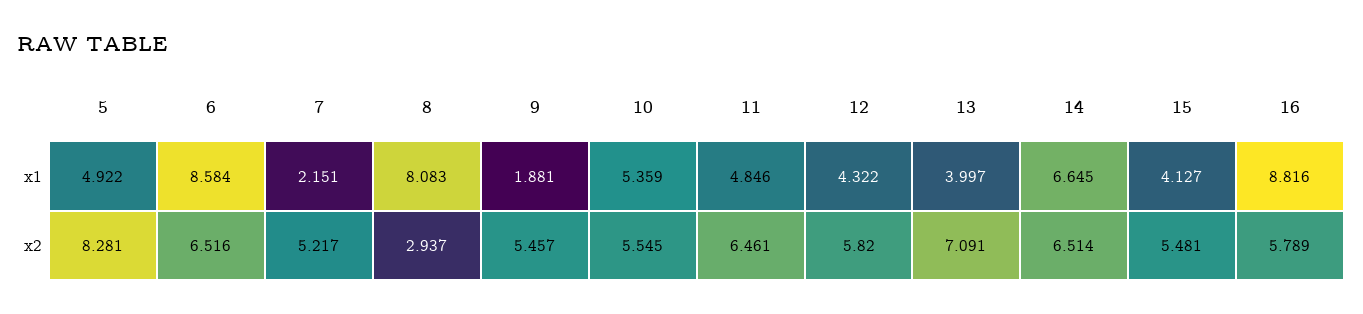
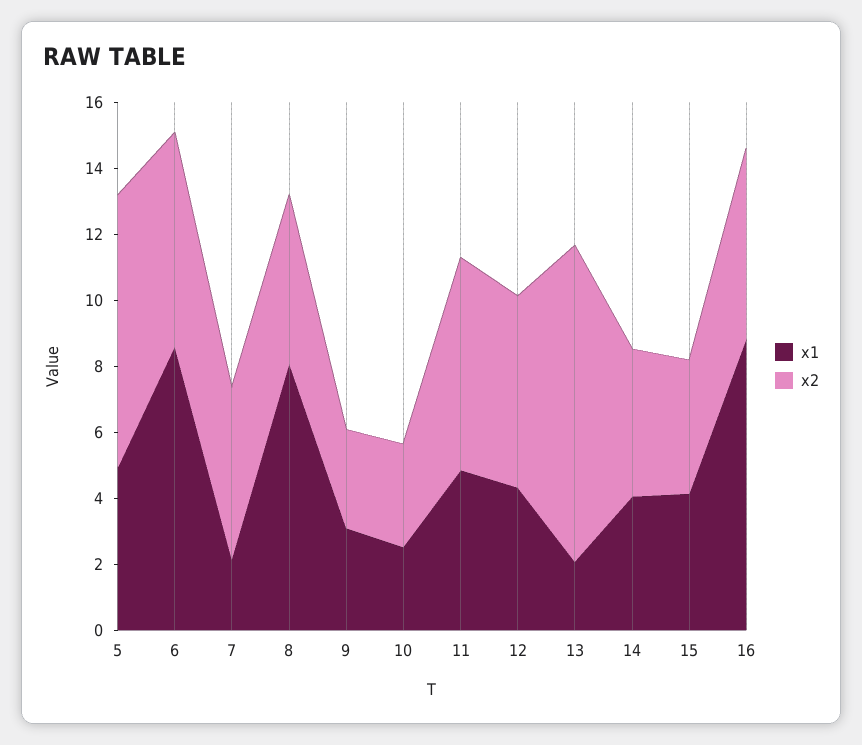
  {
    "x1": {
      "5": 4.922,
      "6": 8.584,
      "7": 2.151,
      "8": 8.083,
-     "9": 1.881,
+     "9": 3,
-     "10": 5.359,
+     "10": 2.5,
      "11": 4.846,
      "12": 4.322,
-     "13": 3.997,
+     "13": 2,
-     "14": 6.645,
+     "14": 4,
      "15": 4.127,
      "16": 8.816
    },
    "x2": {
      "5": 8.281,
      "6": 6.516,
      "7": 5.217,
-     "8": 2.937,
+     "8": 5,
-     "9": 5.457,
+     "9": 3,
-     "10": 5.545,
+     "10": 3,
      "11": 6.461,
      "12": 5.82,
-     "13": 7.091,
+     "13": 9.5,
-     "14": 6.514,
+     "14": 4.5,
-     "15": 5.481,
+     "15": 4,
      "16": 5.789
    }
  }

